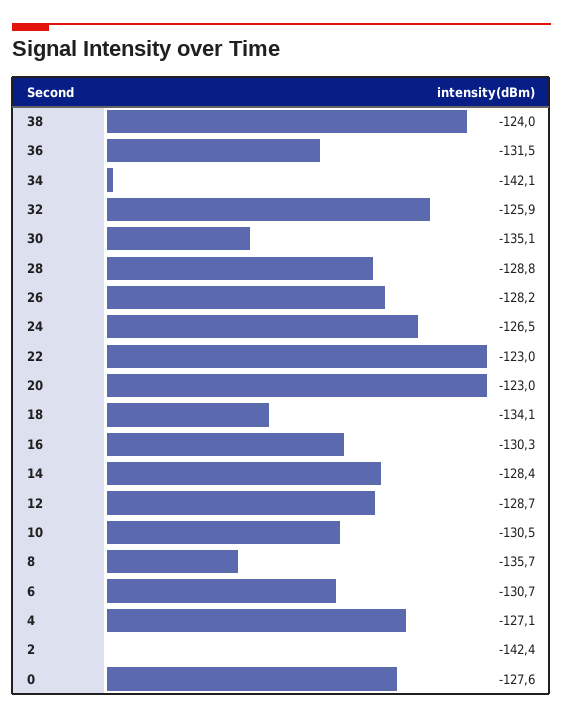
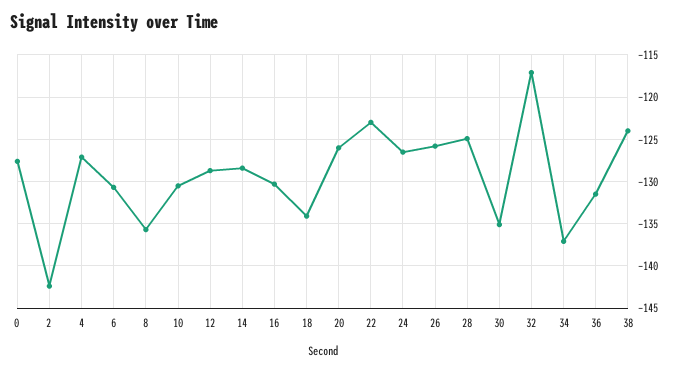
  {
    "38": -124,
    "36": -131.5,
-   "34": -142.1,
+   "34": -137,
-   "32": -125.9,
+   "32": -117,
    "30": -135.1,
-   "28": -128.8,
+   "28": -125,
-   "26": -128.2,
+   "26": -126,
    "24": -126.5,
    "22": -123,
-   "20": -123,
+   "20": -126,
    "18": -134.1,
    "16": -130.3,
    "14": -128.4,
    "12": -128.7,
    "10": -130.5,
    "8": -135.7,
    "6": -130.7,
    "4": -127.1,
    "2": -142.4,
    "0": -127.6
  }

